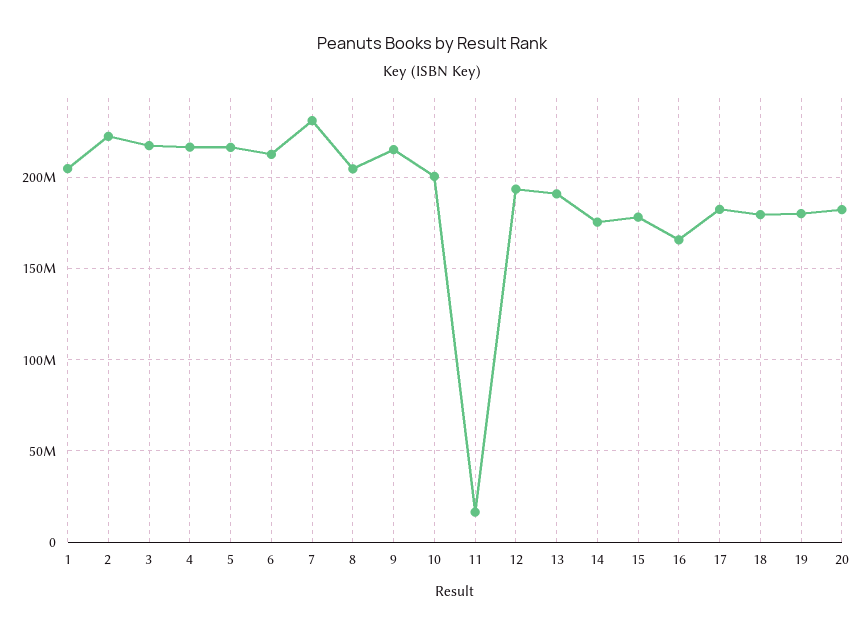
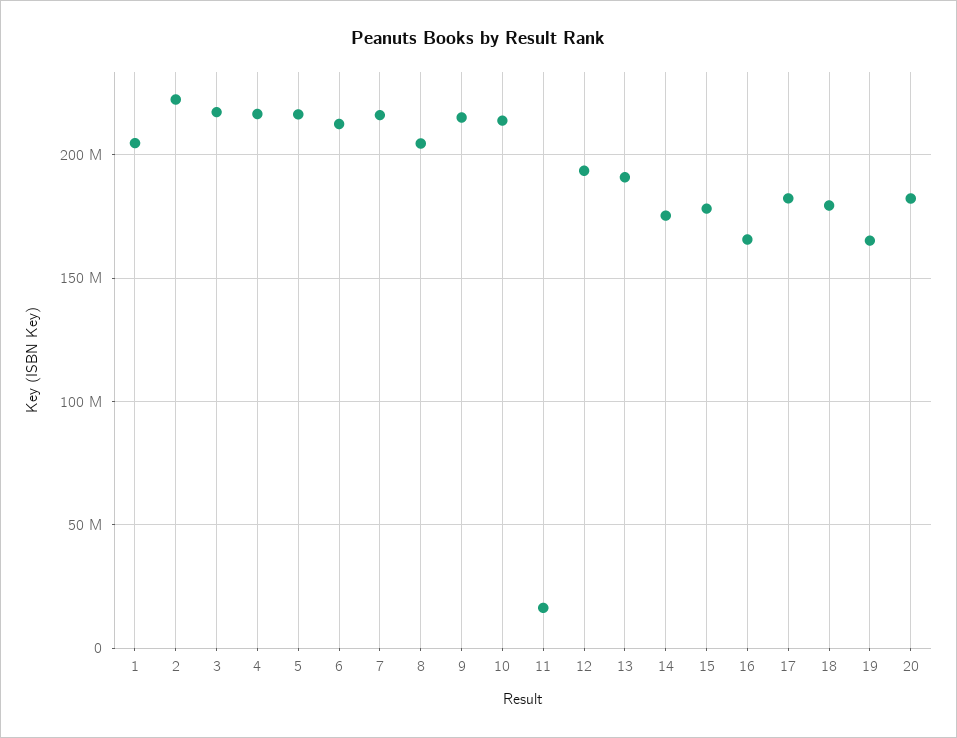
  {
    "1": 205000000,
    "2": 220000000,
    "3": 215000000,
    "4": 215000000,
    "5": 215000000,
    "6": 215000000,
-   "7": 230000000,
+   "7": 215000000,
    "8": 205000000,
    "9": 215000000,
-   "10": 200000000,
+   "10": 215000000,
    "11": 15000000,
    "12": 195000000,
    "13": 190000000,
    "14": 175000000,
    "15": 180000000,
    "16": 165000000,
    "17": 180000000,
    "18": 180000000,
-   "19": 180000000,
+   "19": 165000000,
    "20": 180000000
  }

